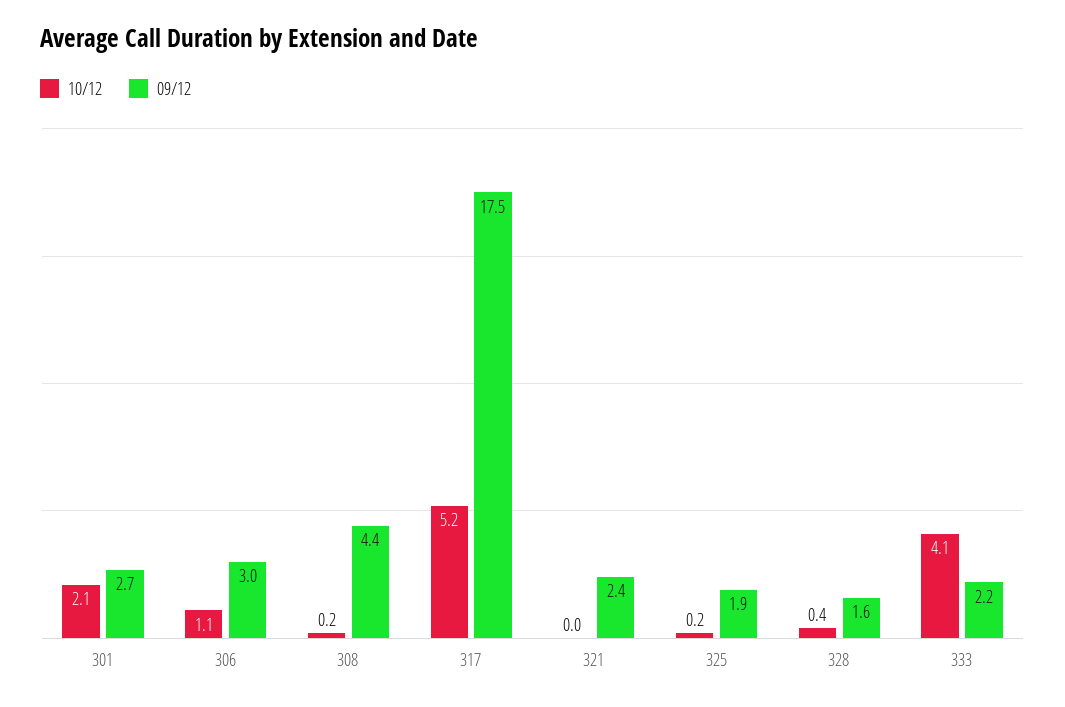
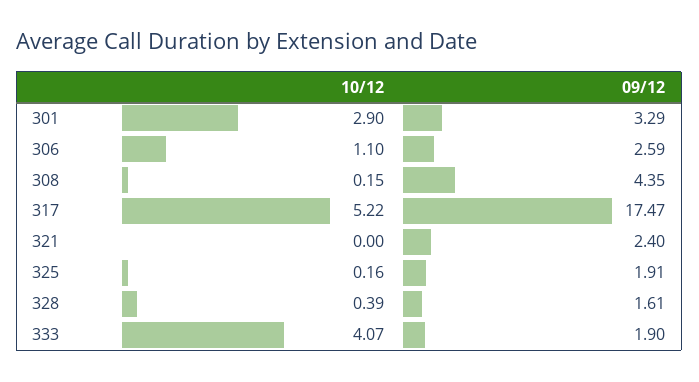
  {
    "10/12": {
-     "301": 2.1,
+     "301": 2.9,
      "306": 1.1,
      "308": 0.15,
      "317": 5.22,
      "321": 0,
      "325": 0.16,
      "328": 0.39,
      "333": 4.07
    },
    "09/12": {
-     "301": 2.7,
+     "301": 3.29,
-     "306": 3,
+     "306": 2.59,
      "308": 4.35,
      "317": 17.47,
      "321": 2.4,
      "325": 1.91,
      "328": 1.61,
-     "333": 2.2
+     "333": 1.9
    }
  }

